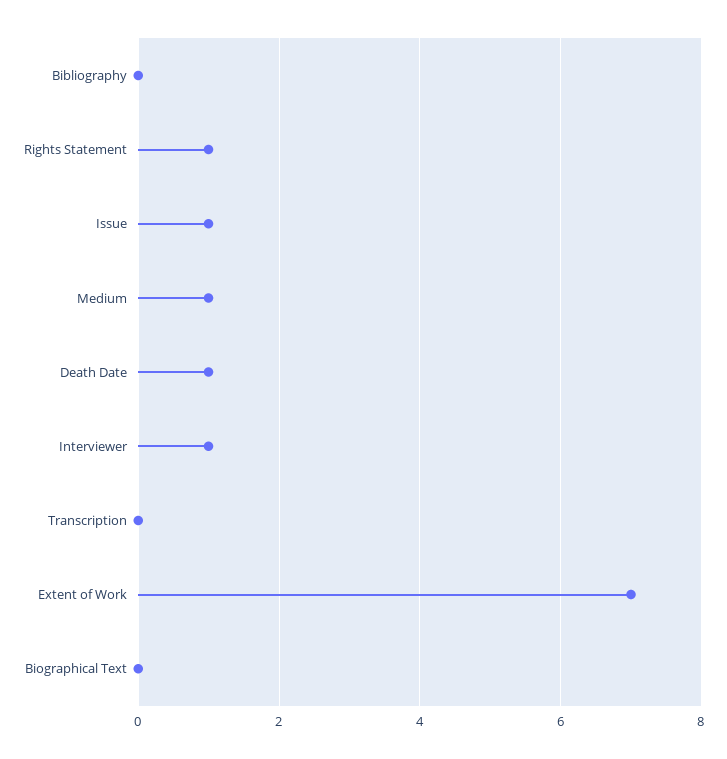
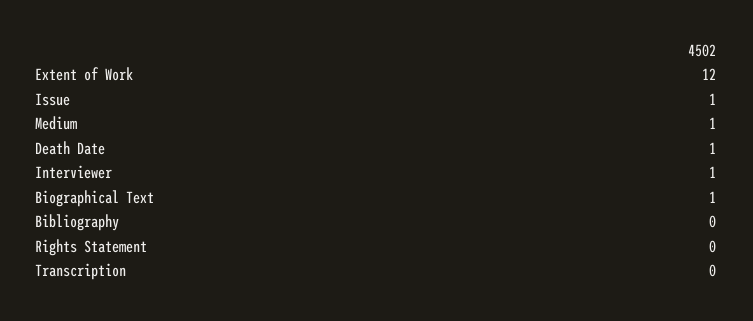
  {
    "Bibliography": 0,
-   "Rights Statement": 1,
+   "Rights Statement": 0,
    "Issue": 1,
    "Medium": 1,
    "Death Date": 1,
    "Interviewer": 1,
    "Transcription": 0,
-   "Extent of Work": 7,
+   "Extent of Work": 12,
-   "Biographical Text": 0
+   "Biographical Text": 1
  }

